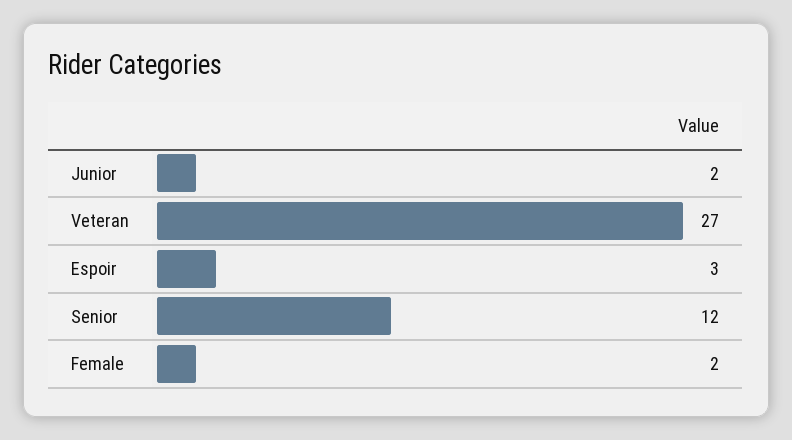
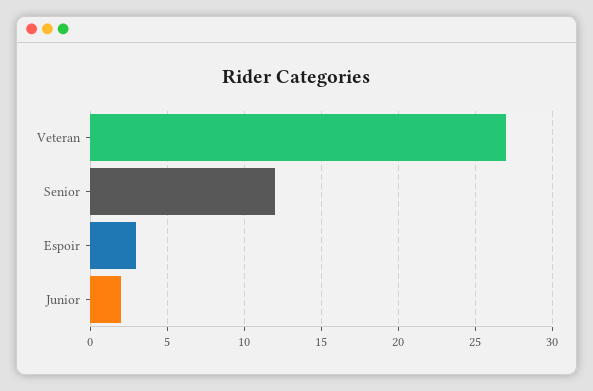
  {
    "Junior": 2,
    "Veteran": 27,
    "Espoir": 3,
-   "Senior": 12,
+   "Senior": 12
-   "Female": 2
  }

